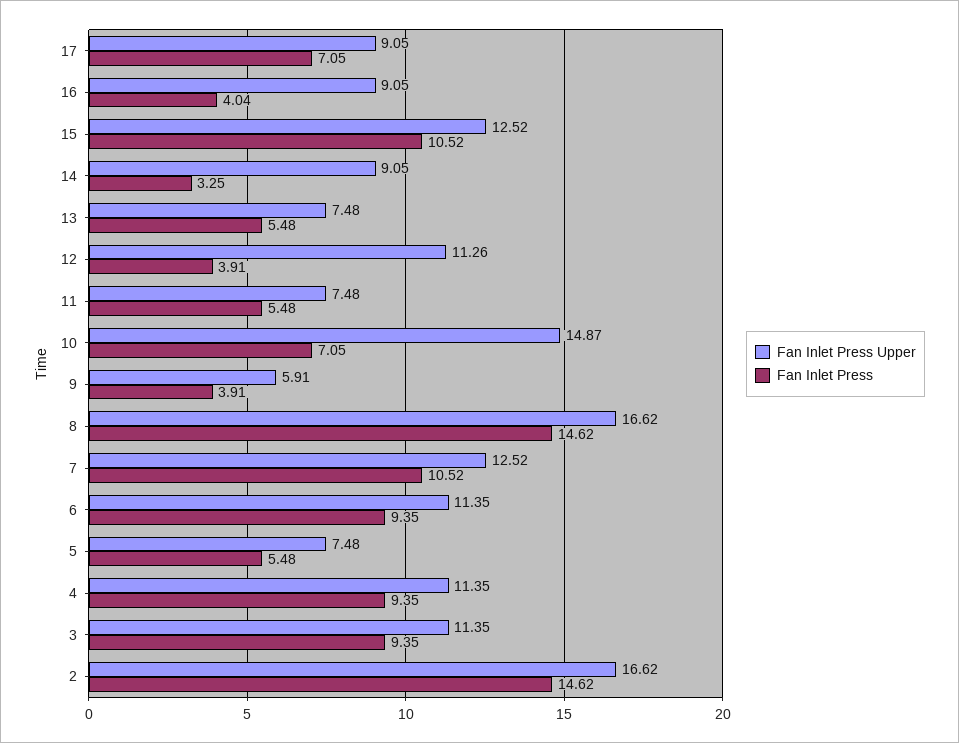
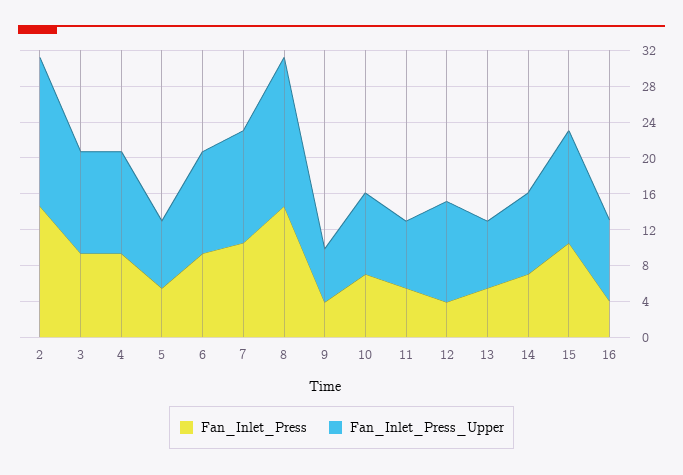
  {
    "Fan Inlet Press Upper": {
-     "17": 9.05,
      "16": 9.05,
      "15": 12.52,
      "14": 9.05,
      "13": 7.48,
      "12": 11.26,
      "11": 7.48,
-     "10": 14.87,
+     "10": 9,
      "9": 5.91,
      "8": 16.62,
      "7": 12.52,
      "6": 11.35,
      "5": 7.48,
      "4": 11.35,
      "3": 11.35,
      "2": 16.62
    },
    "Fan Inlet Press": {
-     "17": 7.05,
      "16": 4.04,
      "15": 10.52,
-     "14": 3.25,
+     "14": 7,
      "13": 5.48,
      "12": 3.91,
      "11": 5.48,
      "10": 7.05,
      "9": 3.91,
      "8": 14.62,
      "7": 10.52,
      "6": 9.35,
      "5": 5.48,
      "4": 9.35,
      "3": 9.35,
      "2": 14.62
    }
  }

